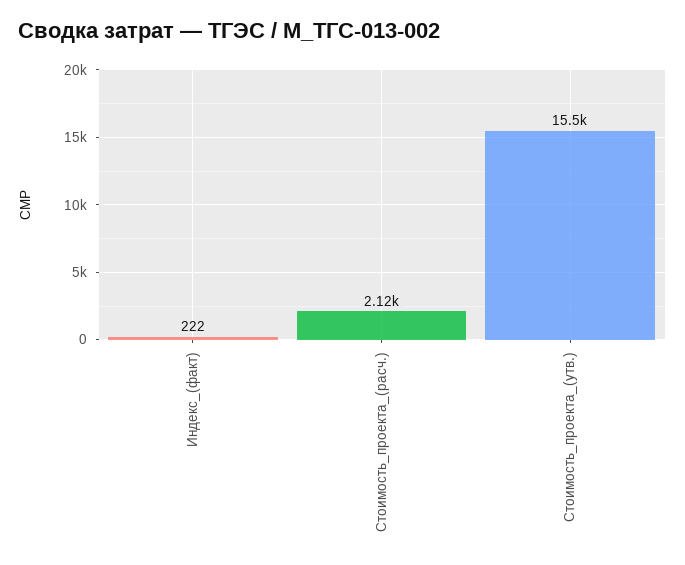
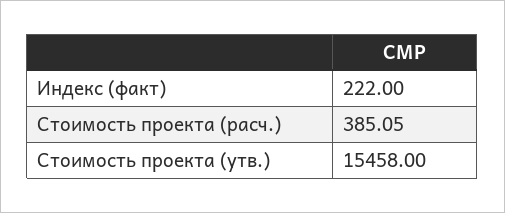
  {
    "Индекс_(факт)": 222,
-   "Стоимость_проекта_(расч.)": 2120,
+   "Стоимость_проекта_(расч.)": 385.05,
    "Стоимость_проекта_(утв.)": 15458
  }

